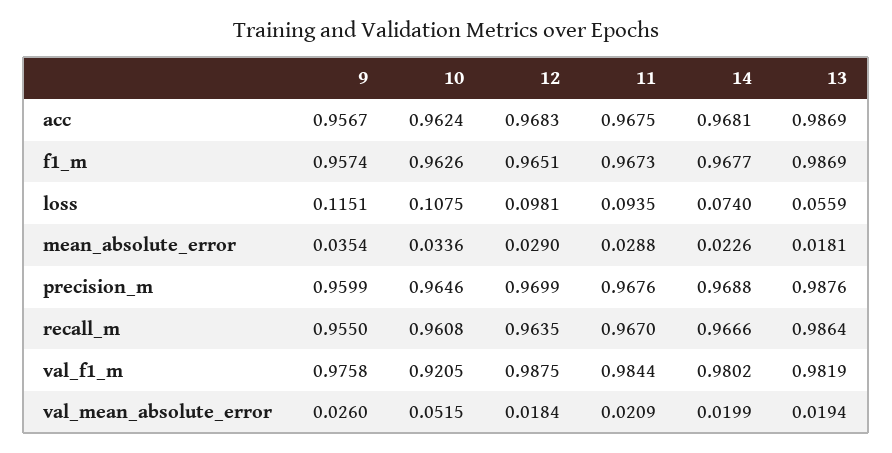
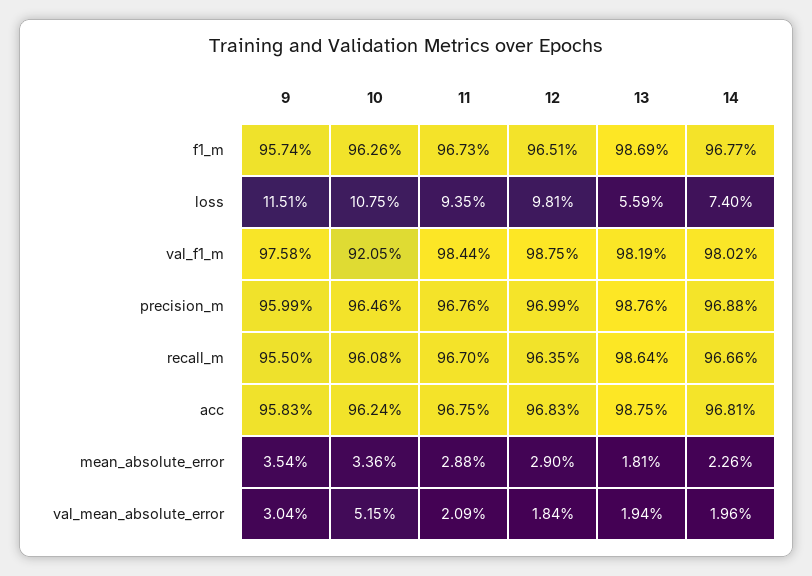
  {
    "9": {
-     "acc": 0.9567,
+     "acc": 0.9583,
      "f1_m": 0.9574,
      "loss": 0.1151,
      "mean_absolute_error": 0.0354,
      "precision_m": 0.9599,
      "recall_m": 0.955,
      "val_f1_m": 0.9758,
-     "val_mean_absolute_error": 0.026
+     "val_mean_absolute_error": 0.0304
    },
    "10": {
      "acc": 0.9624,
      "f1_m": 0.9626,
      "loss": 0.1075,
      "mean_absolute_error": 0.0336,
      "precision_m": 0.9646,
      "recall_m": 0.9608,
      "val_f1_m": 0.9205,
      "val_mean_absolute_error": 0.0515
    },
    "12": {
      "acc": 0.9683,
      "f1_m": 0.9651,
      "loss": 0.0981,
      "mean_absolute_error": 0.029,
      "precision_m": 0.9699,
      "recall_m": 0.9635,
      "val_f1_m": 0.9875,
      "val_mean_absolute_error": 0.0184
    },
    "11": {
      "acc": 0.9675,
      "f1_m": 0.9673,
      "loss": 0.0935,
      "mean_absolute_error": 0.0288,
      "precision_m": 0.9676,
      "recall_m": 0.967,
      "val_f1_m": 0.9844,
      "val_mean_absolute_error": 0.0209
    },
    "14": {
      "acc": 0.9681,
      "f1_m": 0.9677,
      "loss": 0.074,
      "mean_absolute_error": 0.0226,
      "precision_m": 0.9688,
      "recall_m": 0.9666,
      "val_f1_m": 0.9802,
-     "val_mean_absolute_error": 0.0199
+     "val_mean_absolute_error": 0.0196
    },
    "13": {
-     "acc": 0.9869,
+     "acc": 0.9875,
      "f1_m": 0.9869,
      "loss": 0.0559,
      "mean_absolute_error": 0.0181,
      "precision_m": 0.9876,
      "recall_m": 0.9864,
      "val_f1_m": 0.9819,
      "val_mean_absolute_error": 0.0194
    }
  }

